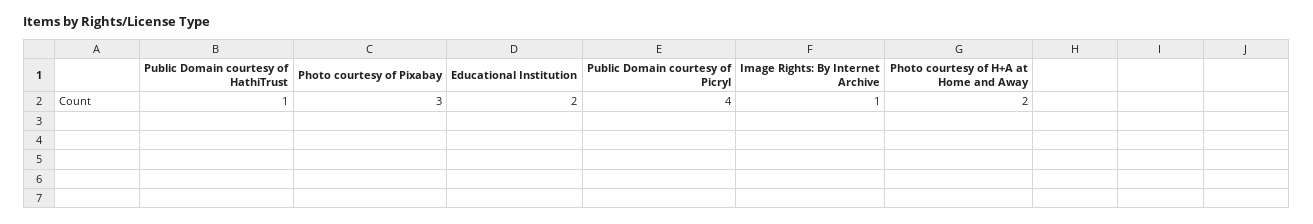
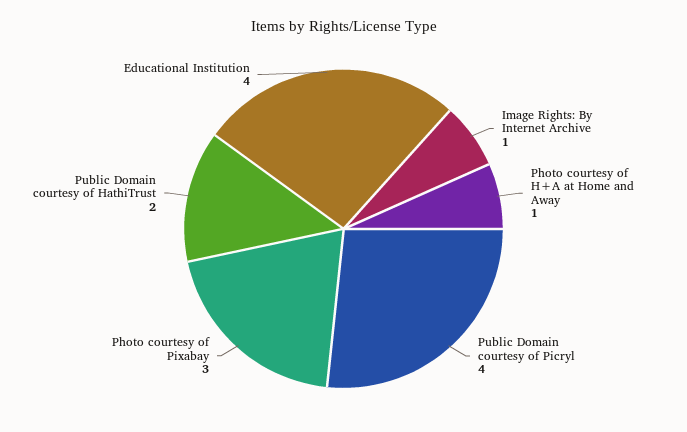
  {
-   "Public Domain courtesy of HathiTrust": 1,
+   "Public Domain courtesy of HathiTrust": 2,
    "Photo courtesy of Pixabay": 3,
-   "Educational Institution": 2,
+   "Educational Institution": 4,
    "Public Domain courtesy of Picryl": 4,
    "Image Rights: By Internet Archive": 1,
-   "Photo courtesy of H+A at Home and Away": 2
+   "Photo courtesy of H+A at Home and Away": 1
  }

